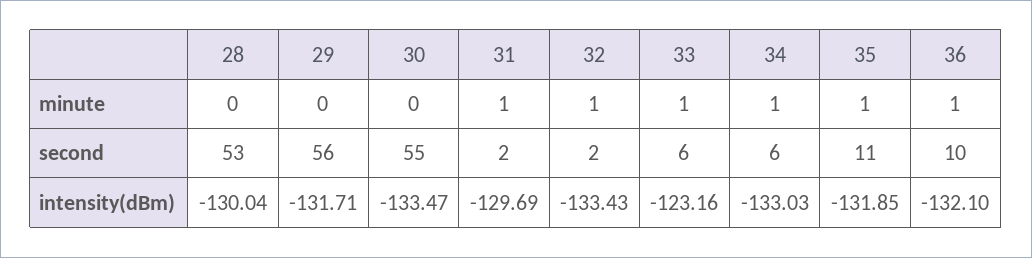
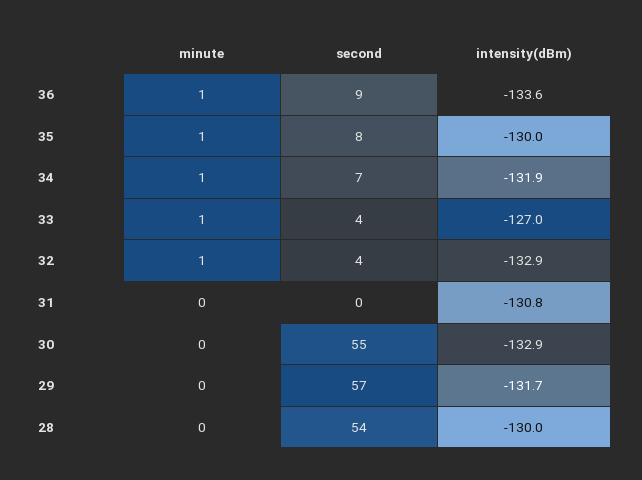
  {
    "28": {
      "minute": 0,
-     "second": 53,
+     "second": 54,
      "intensity(dBm)": -130.04
    },
    "29": {
      "minute": 0,
-     "second": 56,
+     "second": 57,
      "intensity(dBm)": -131.71
    },
    "30": {
      "minute": 0,
      "second": 55,
-     "intensity(dBm)": -133.47
+     "intensity(dBm)": -132.9
    },
    "31": {
-     "minute": 1,
+     "minute": 0,
-     "second": 2,
+     "second": 0,
-     "intensity(dBm)": -129.69
+     "intensity(dBm)": -130.8
    },
    "32": {
      "minute": 1,
-     "second": 2,
+     "second": 4,
-     "intensity(dBm)": -133.43
+     "intensity(dBm)": -132.9
    },
    "33": {
      "minute": 1,
-     "second": 6,
+     "second": 4,
-     "intensity(dBm)": -123.16
+     "intensity(dBm)": -127
    },
    "34": {
      "minute": 1,
-     "second": 6,
+     "second": 7,
-     "intensity(dBm)": -133.03
+     "intensity(dBm)": -131.9
    },
    "35": {
      "minute": 1,
-     "second": 11,
+     "second": 8,
-     "intensity(dBm)": -131.85
+     "intensity(dBm)": -130
    },
    "36": {
      "minute": 1,
-     "second": 10,
+     "second": 9,
-     "intensity(dBm)": -132.1
+     "intensity(dBm)": -133.6
    }
  }

